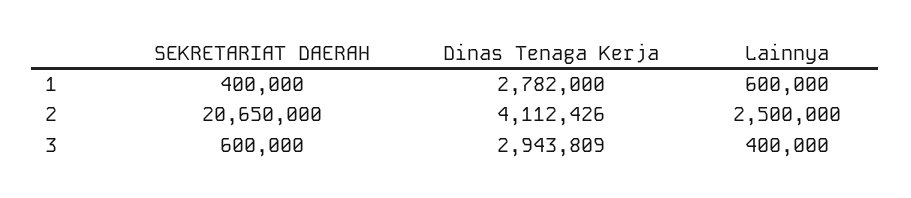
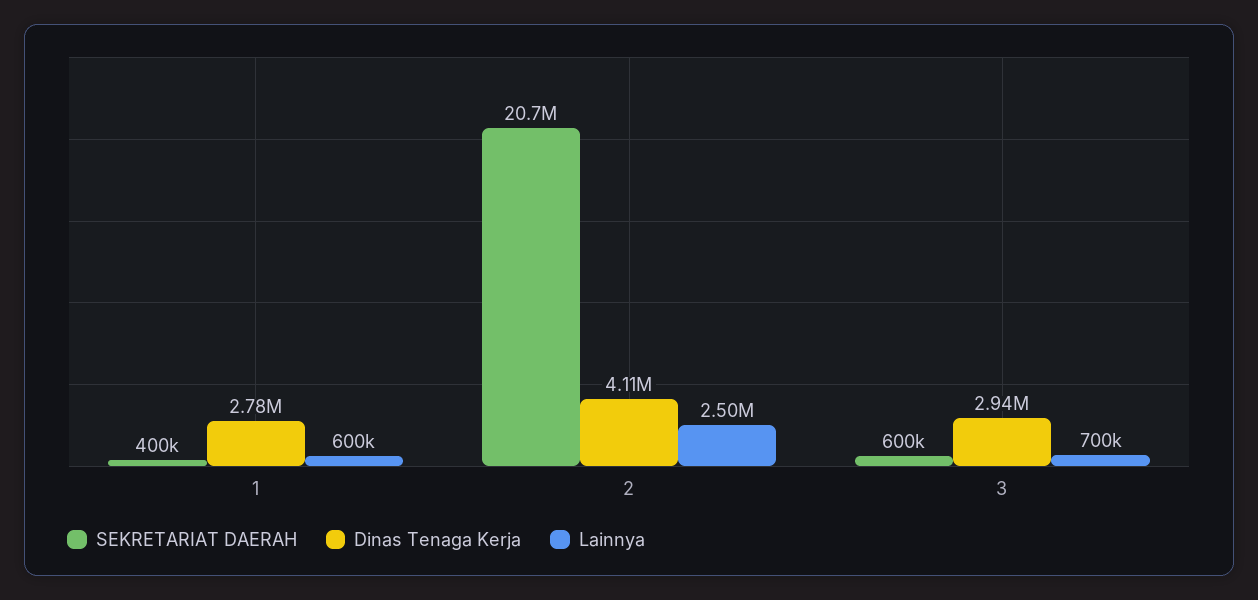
  {
    "SEKRETARIAT DAERAH": {
      "1": 400000,
      "2": 20650000,
      "3": 600000
    },
    "Dinas Tenaga Kerja": {
      "1": 2782000,
      "2": 4112426,
      "3": 2943809
    },
    "Lainnya": {
      "1": 600000,
      "2": 2500000,
-     "3": 400000
+     "3": 700000
    }
  }

